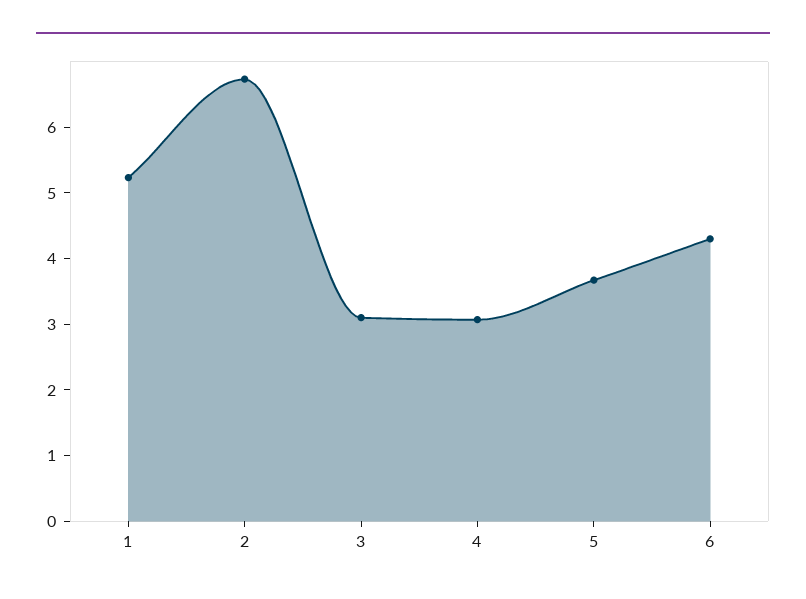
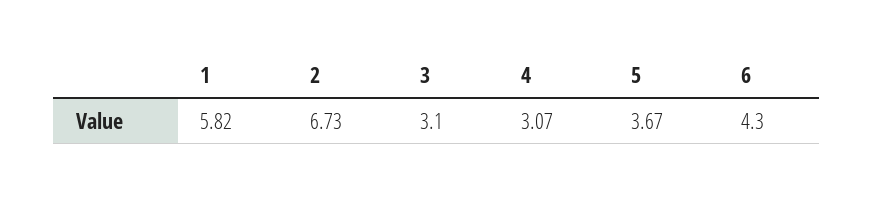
  {
-   "1": 5.2,
+   "1": 5.82,
    "2": 6.73,
    "3": 3.1,
    "4": 3.07,
    "5": 3.67,
    "6": 4.3
  }

